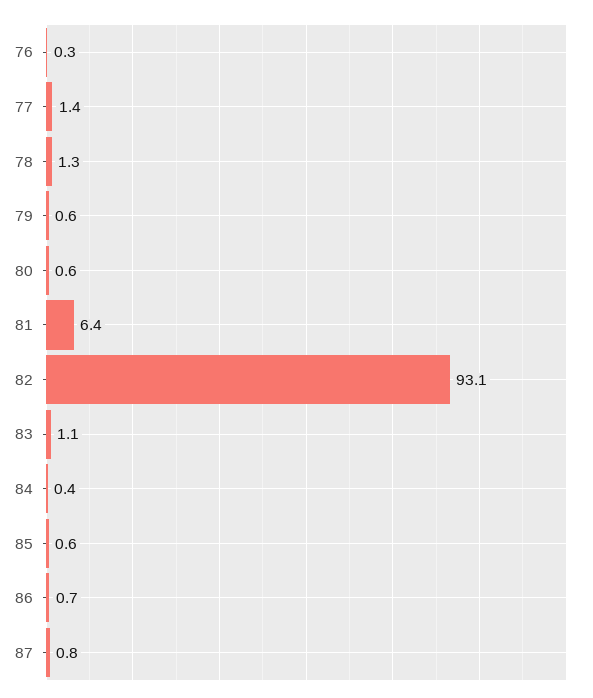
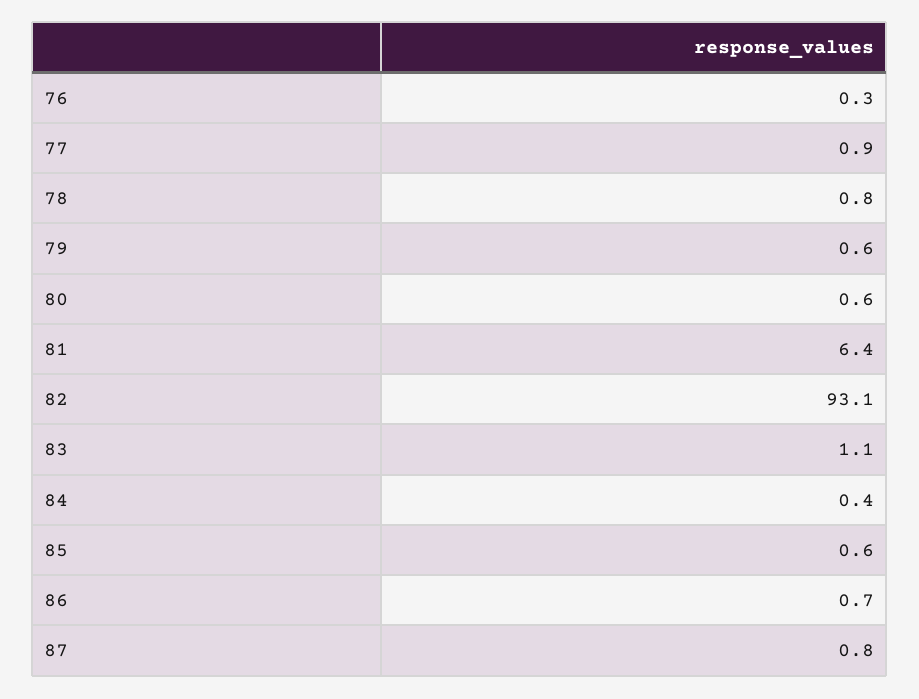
  {
    "76": 0.3,
-   "77": 1.4,
+   "77": 0.9,
-   "78": 1.3,
+   "78": 0.8,
    "79": 0.6,
    "80": 0.6,
    "81": 6.4,
    "82": 93.1,
    "83": 1.1,
    "84": 0.4,
    "85": 0.6,
    "86": 0.7,
    "87": 0.8
  }

